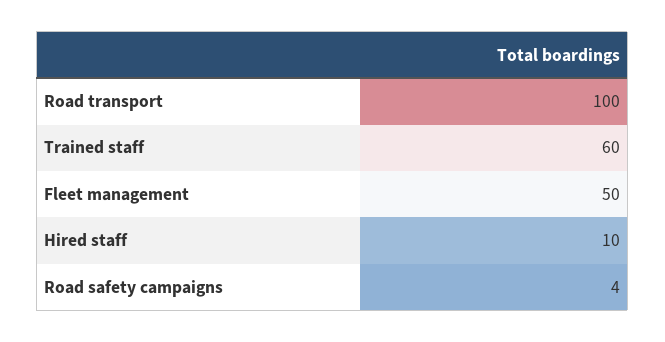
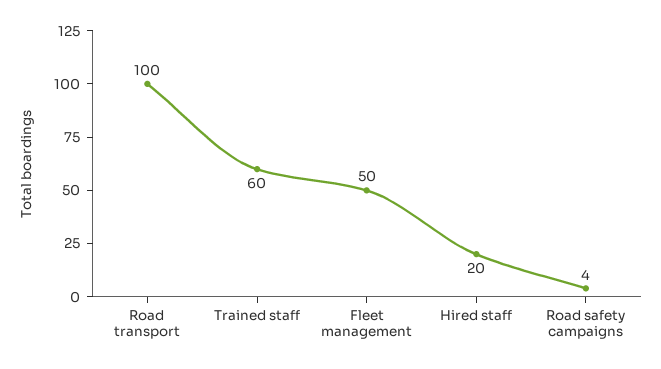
  {
    "Road transport": 100,
    "Trained staff": 60,
    "Fleet management": 50,
-   "Hired staff": 10,
+   "Hired staff": 20,
    "Road safety campaigns": 4
  }

